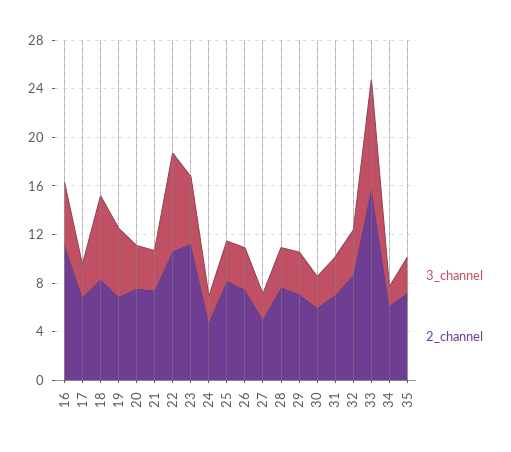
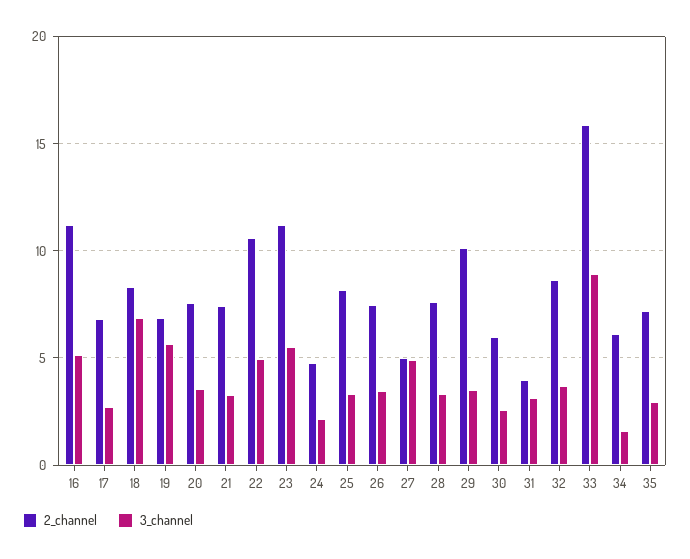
  {
    "3_channel": {
      "16": 5,
      "17": 2.5,
      "18": 7,
      "19": 5.5,
      "20": 3.5,
      "21": 3.5,
-     "22": 8,
+     "22": 5,
      "23": 5.5,
      "24": 2,
      "25": 3.5,
      "26": 3.5,
-     "27": 2,
+     "27": 5,
      "28": 3.5,
      "29": 3.5,
      "30": 2.5,
      "31": 3,
      "32": 3.5,
      "33": 9,
      "34": 1.5,
      "35": 3
    },
    "2_channel": {
      "16": 11,
      "17": 7,
      "18": 8.5,
      "19": 7,
      "20": 7.5,
      "21": 7.5,
      "22": 10.5,
      "23": 11,
      "24": 5,
      "25": 8,
      "26": 7.5,
      "27": 5,
      "28": 7.5,
-     "29": 7,
+     "29": 10,
      "30": 6,
-     "31": 7,
+     "31": 4,
      "32": 8.5,
      "33": 16,
      "34": 6,
      "35": 7
    }
  }

